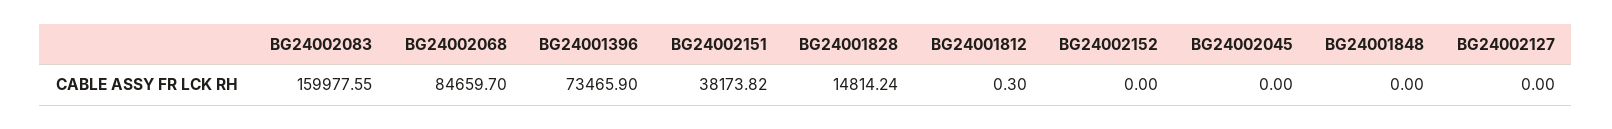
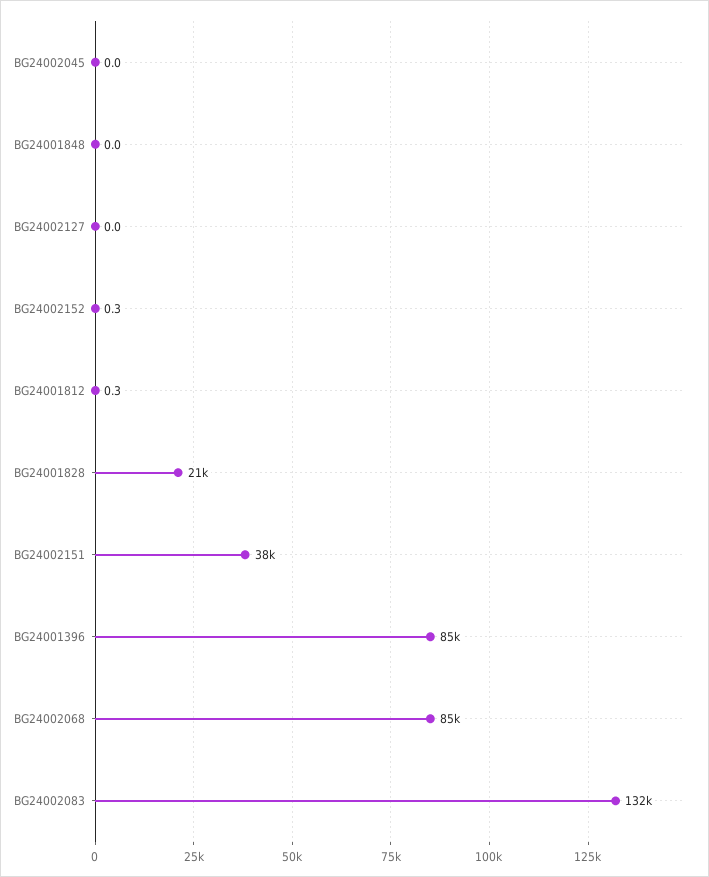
  {
-   "BG24002083": 159977.55,
+   "BG24002083": 132000,
    "BG24002068": 84659.7,
-   "BG24001396": 73465.9,
+   "BG24001396": 85000,
    "BG24002151": 38173.82,
-   "BG24001828": 14814.24,
+   "BG24001828": 21000,
    "BG24001812": 0.3,
-   "BG24002152": 0,
+   "BG24002152": 0.3,
    "BG24002045": 0,
    "BG24001848": 0,
    "BG24002127": 0
  }

